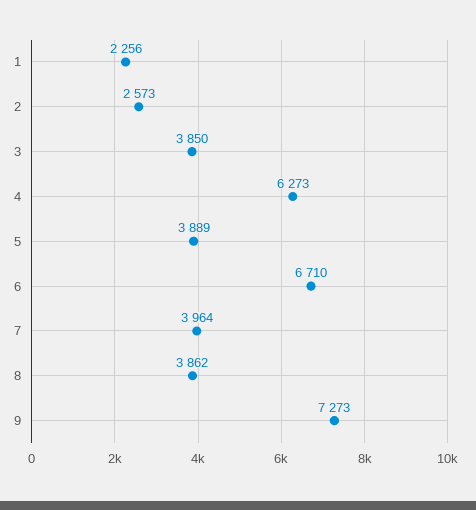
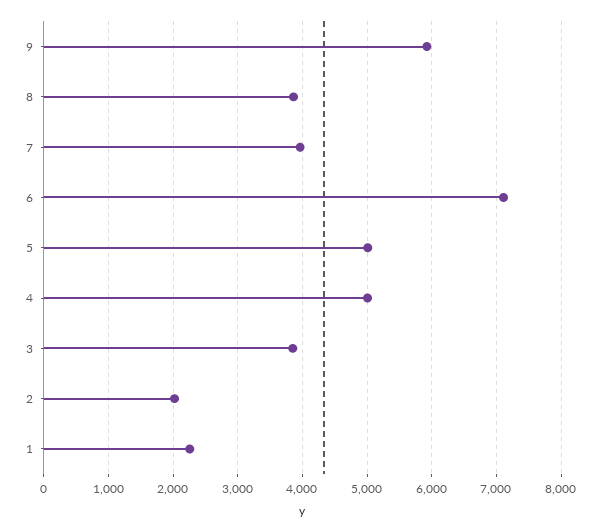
  {
    "1": 2256,
-   "2": 2573,
+   "2": 2000,
    "3": 3850,
-   "4": 6273,
+   "4": 5000,
-   "5": 3889,
+   "5": 5000,
-   "6": 6710,
+   "6": 7100,
    "7": 3964,
    "8": 3862,
-   "9": 7273
+   "9": 5900
  }

